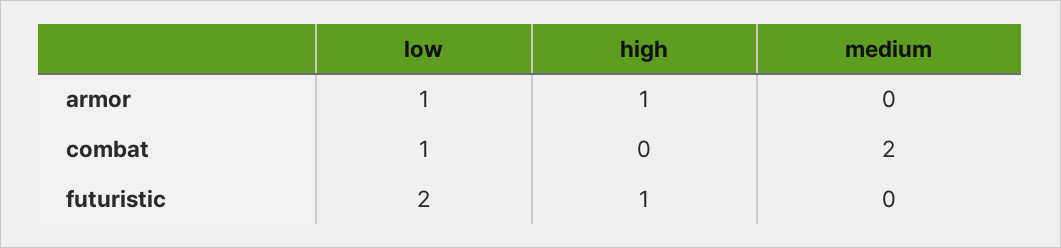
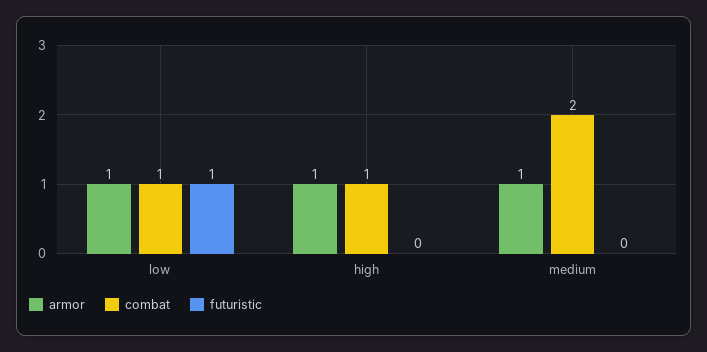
  {
    "armor": {
      "low": 1,
      "high": 1,
-     "medium": 0
+     "medium": 1
    },
    "combat": {
      "low": 1,
-     "high": 0,
+     "high": 1,
      "medium": 2
    },
    "futuristic": {
-     "low": 2,
+     "low": 1,
-     "high": 1,
+     "high": 0,
      "medium": 0
    }
  }

